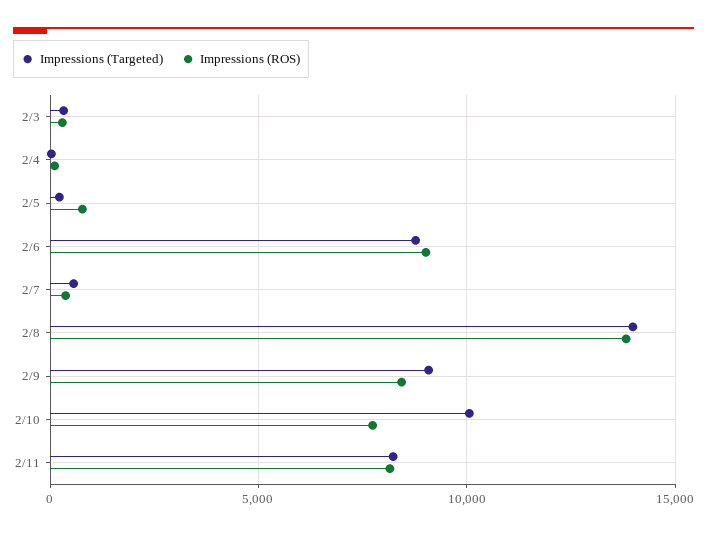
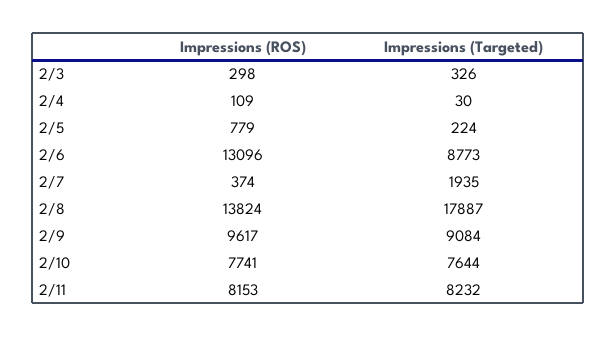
  {
    "Impressions (Targeted)": {
      "2/3": 326,
      "2/4": 30,
      "2/5": 224,
      "2/6": 8773,
-     "2/7": 500,
+     "2/7": 1935,
-     "2/8": 14000,
+     "2/8": 17887,
      "2/9": 9084,
-     "2/10": 10000,
+     "2/10": 7644,
      "2/11": 8232
    },
    "Impressions (ROS)": {
      "2/3": 298,
      "2/4": 109,
      "2/5": 779,
-     "2/6": 9000,
+     "2/6": 13096,
      "2/7": 374,
      "2/8": 13824,
-     "2/9": 8500,
+     "2/9": 9617,
      "2/10": 7741,
      "2/11": 8153
    }
  }

